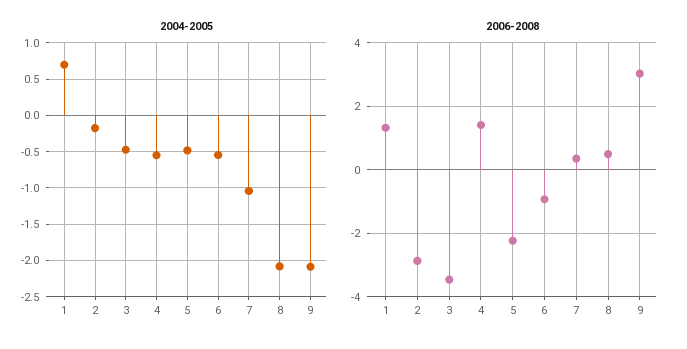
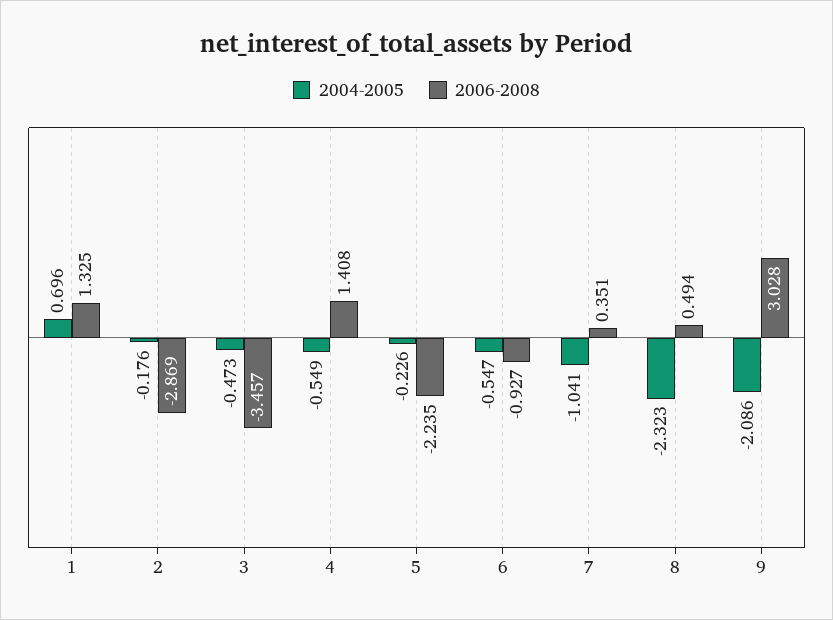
  {
    "2004-2005": {
      "1": 0.696,
      "2": -0.176,
      "3": -0.473,
      "4": -0.549,
-     "5": -0.5,
+     "5": -0.226,
      "6": -0.547,
      "7": -1.041,
-     "8": -2.1,
+     "8": -2.323,
      "9": -2.086
    },
    "2006-2008": {
      "1": 1.325,
      "2": -2.869,
      "3": -3.457,
      "4": 1.408,
      "5": -2.235,
      "6": -0.927,
      "7": 0.351,
      "8": 0.494,
      "9": 3.028
    }
  }

